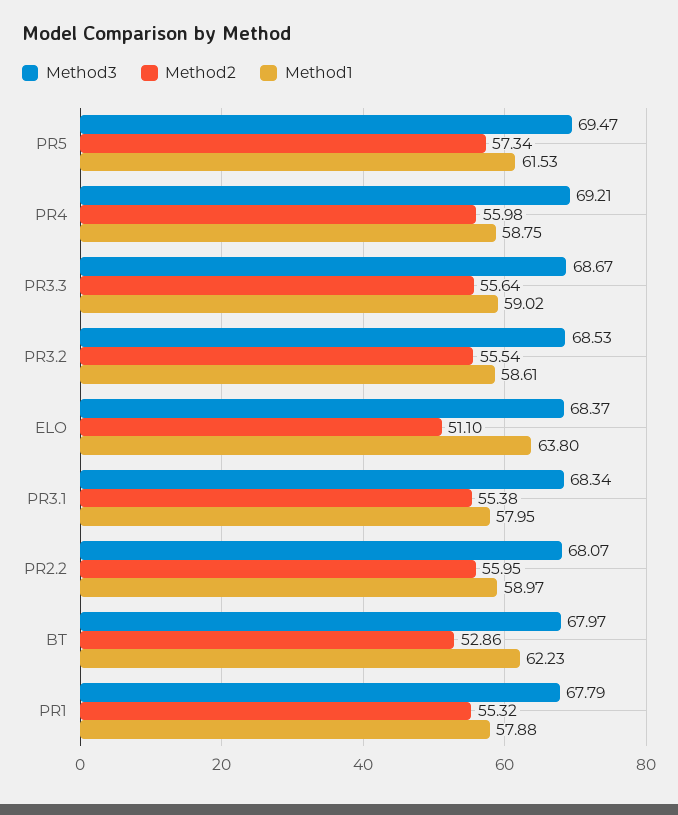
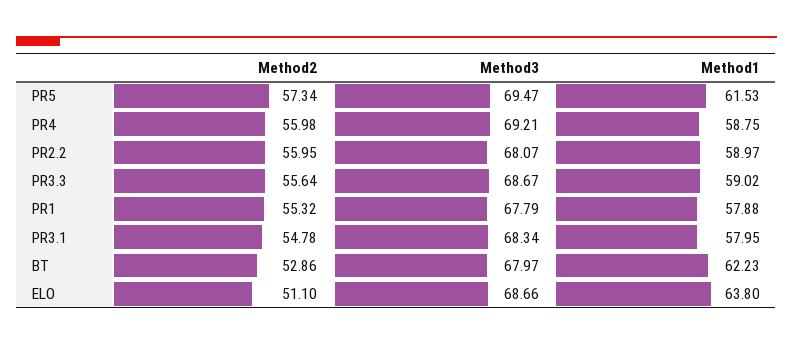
  {
    "Method3": {
      "PR5": 69.47,
      "PR4": 69.21,
      "PR3.3": 68.67,
-     "PR3.2": 68.53,
-     "ELO": 68.37,
+     "ELO": 68.66,
      "PR3.1": 68.34,
      "PR2.2": 68.07,
      "BT": 67.97,
      "PR1": 67.79
    },
    "Method2": {
      "PR5": 57.34,
      "PR4": 55.98,
      "PR3.3": 55.64,
-     "PR3.2": 55.54,
      "ELO": 51.1,
-     "PR3.1": 55.38,
+     "PR3.1": 54.78,
      "PR2.2": 55.95,
      "BT": 52.86,
      "PR1": 55.32
    },
    "Method1": {
      "PR5": 61.53,
      "PR4": 58.75,
      "PR3.3": 59.02,
-     "PR3.2": 58.61,
      "ELO": 63.8,
      "PR3.1": 57.95,
      "PR2.2": 58.97,
      "BT": 62.23,
      "PR1": 57.88
    }
  }

